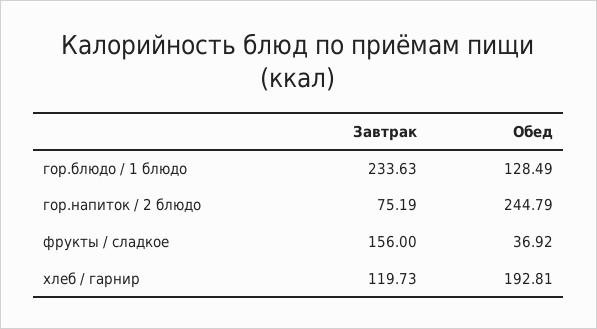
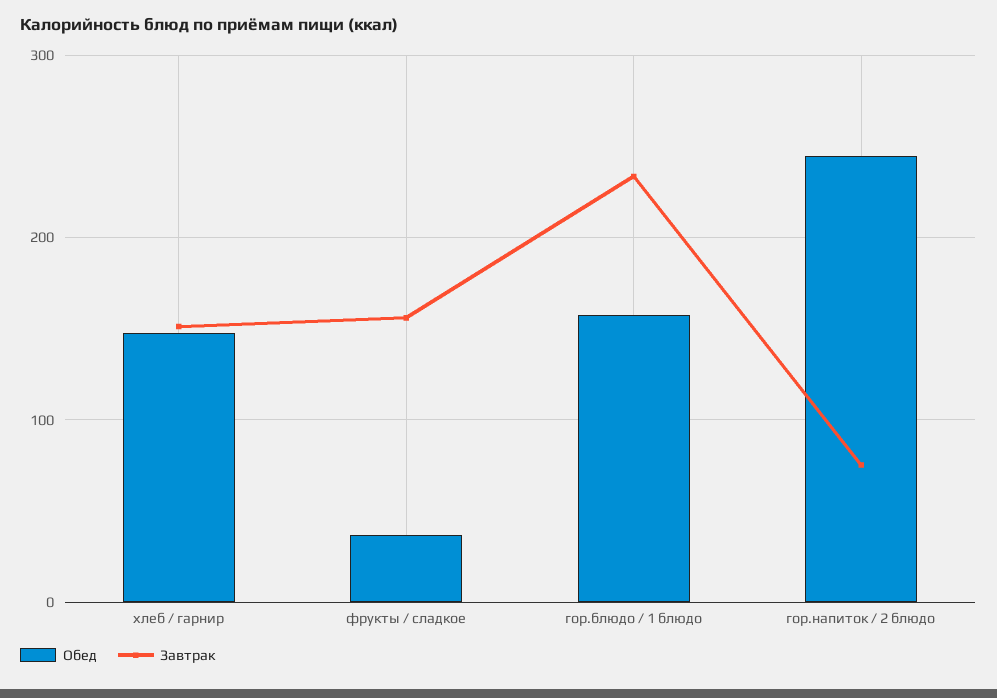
  {
    "Завтрак": {
      "гор.блюдо / 1 блюдо": 233.63,
      "гор.напиток / 2 блюдо": 75.19,
      "фрукты / сладкое": 156,
-     "хлеб / гарнир": 119.73
+     "хлеб / гарнир": 150
    },
    "Обед": {
-     "гор.блюдо / 1 блюдо": 128.49,
+     "гор.блюдо / 1 блюдо": 160,
      "гор.напиток / 2 блюдо": 244.79,
      "фрукты / сладкое": 36.92,
-     "хлеб / гарнир": 192.81
+     "хлеб / гарнир": 150
    }
  }

